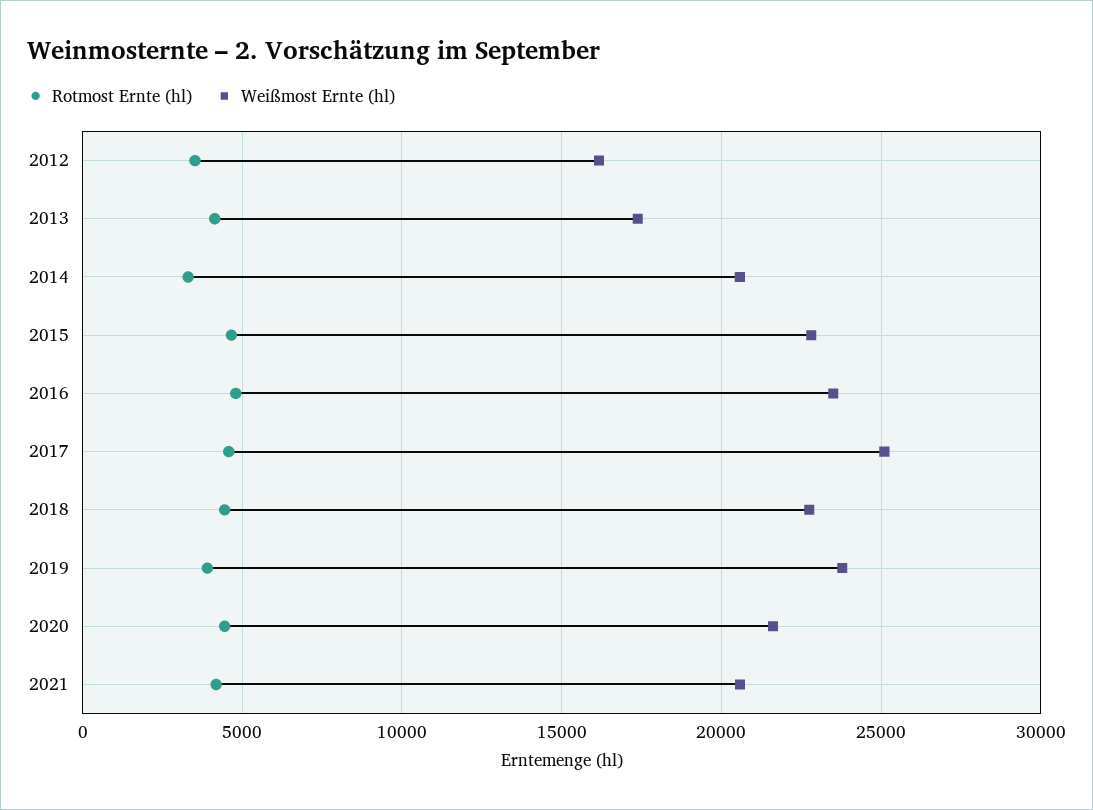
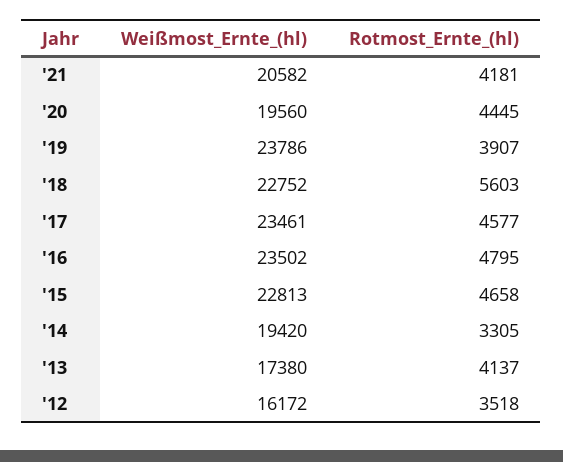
  {
    "Rotmost Ernte (hl)": {
      "2012": 3518,
      "2013": 4137,
      "2014": 3305,
      "2015": 4658,
      "2016": 4795,
      "2017": 4577,
-     "2018": 4500,
+     "2018": 5603,
      "2019": 3907,
      "2020": 4445,
      "2021": 4181
    },
    "Weißmost Ernte (hl)": {
      "2012": 16172,
      "2013": 17380,
-     "2014": 20500,
+     "2014": 19420,
      "2015": 22813,
      "2016": 23502,
-     "2017": 25000,
+     "2017": 23461,
      "2018": 22752,
      "2019": 23786,
-     "2020": 21500,
+     "2020": 19560,
      "2021": 20582
    }
  }

